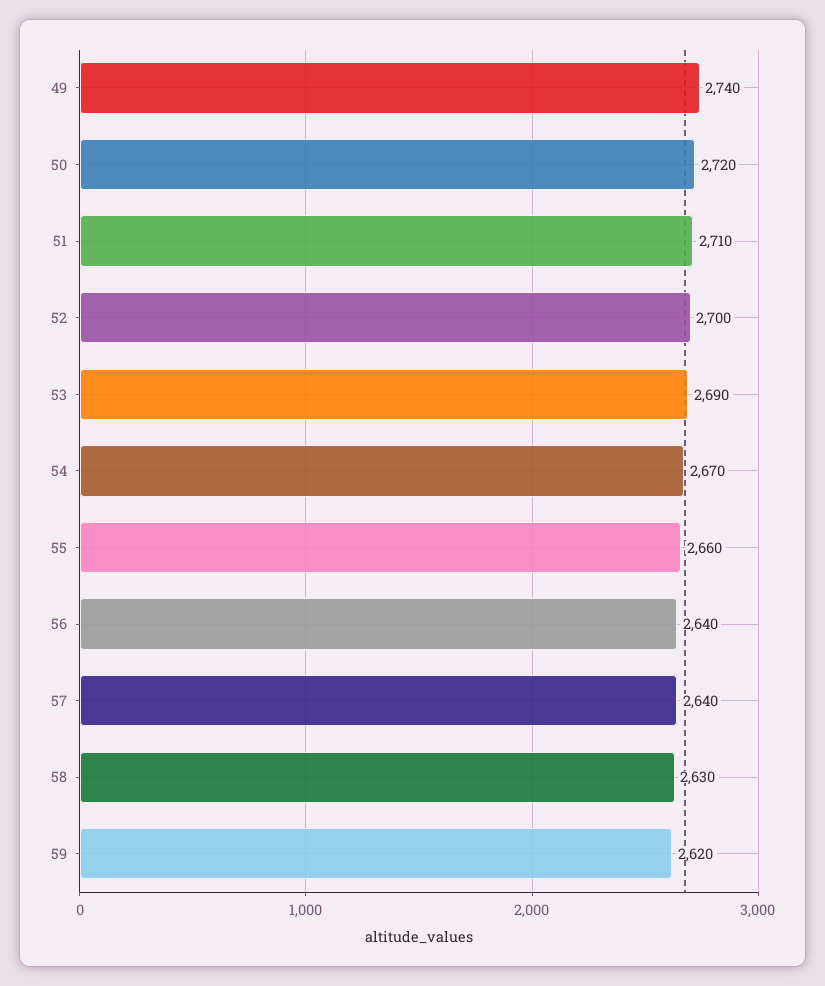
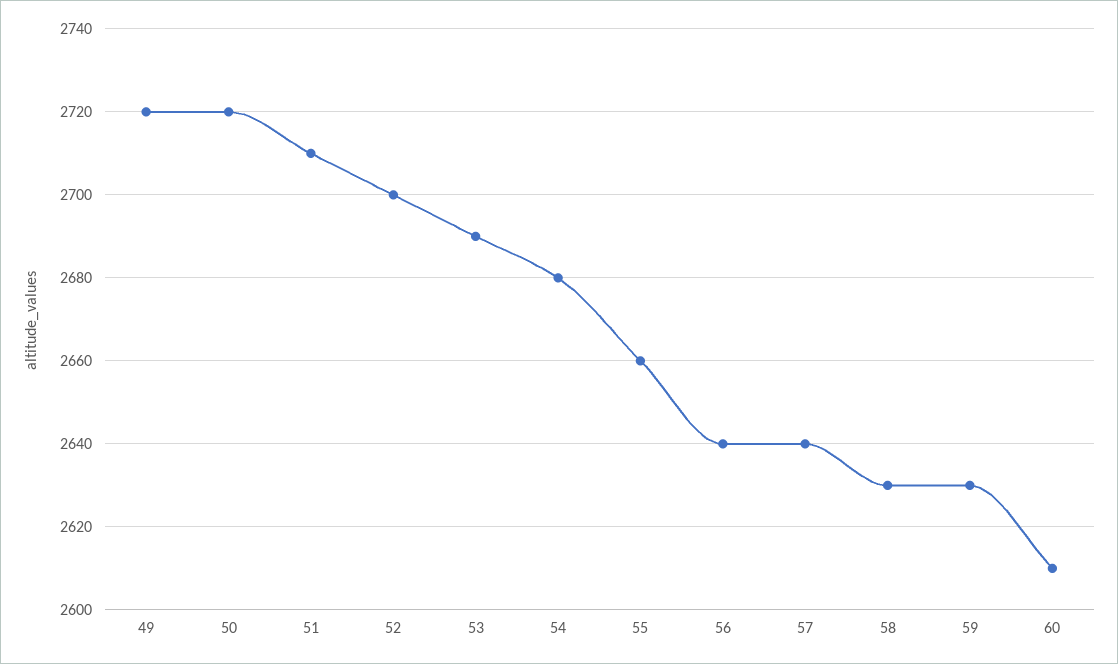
  {
-   "49": 2740,
+   "49": 2720,
    "50": 2720,
    "51": 2710,
    "52": 2700,
    "53": 2690,
-   "54": 2670,
+   "54": 2680,
    "55": 2660,
    "56": 2640,
    "57": 2640,
    "58": 2630,
-   "59": 2620
+   "59": 2630,
+   "60": 2610
  }

